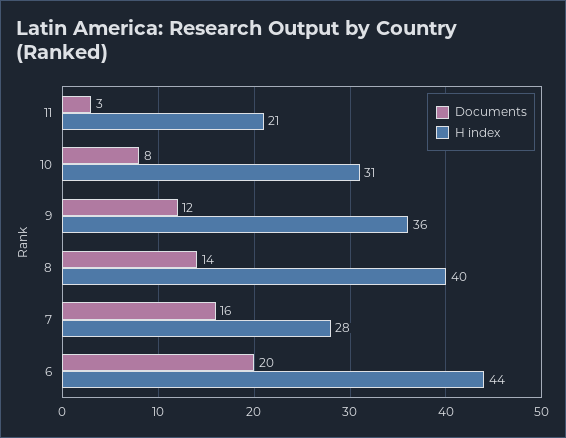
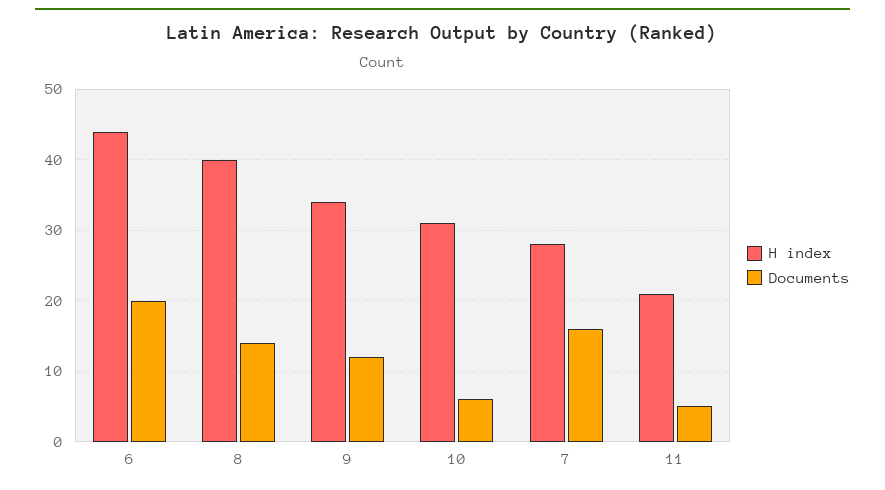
  {
    "Documents": {
-     "11": 3,
+     "11": 5,
-     "10": 8,
+     "10": 6,
      "9": 12,
      "8": 14,
      "7": 16,
      "6": 20
    },
    "H index": {
      "11": 21,
      "10": 31,
-     "9": 36,
+     "9": 34,
      "8": 40,
      "7": 28,
      "6": 44
    }
  }

